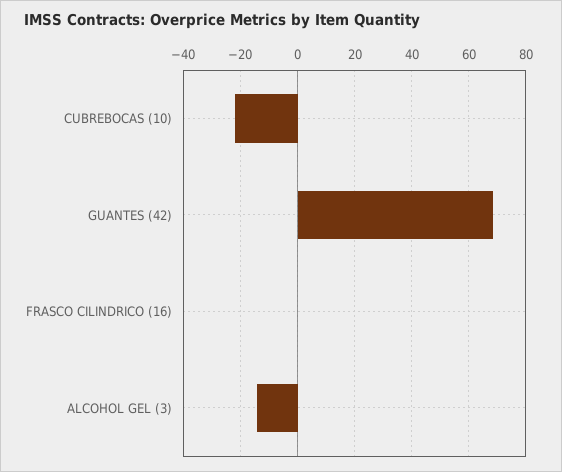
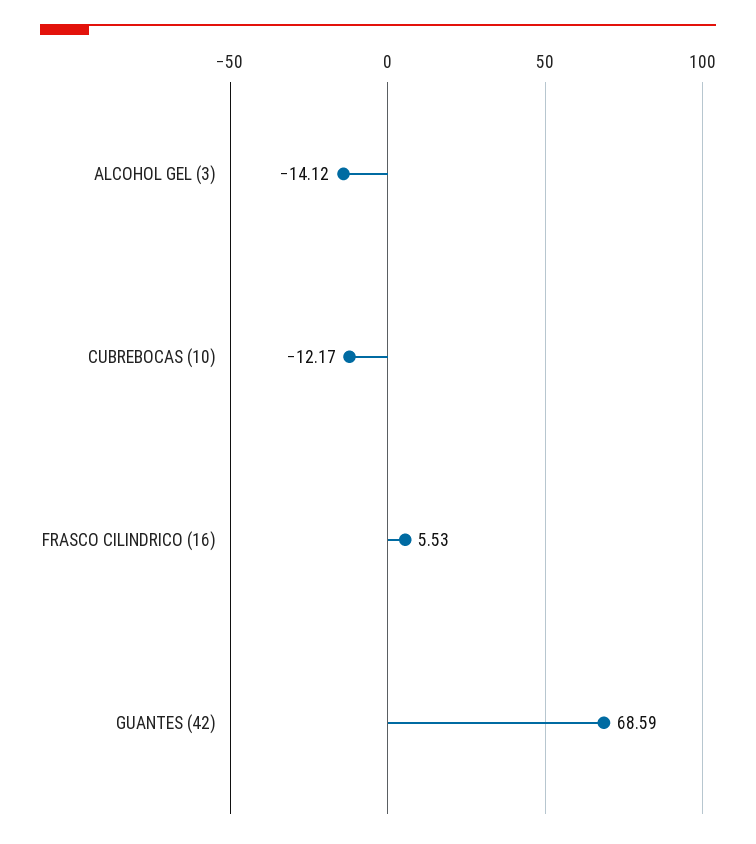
  {
-   "CUBREBOCAS (10)": -22.5,
+   "CUBREBOCAS (10)": -12.17,
    "GUANTES (42)": 68.59,
-   "FRASCO CILINDRICO (16)": 0,
+   "FRASCO CILINDRICO (16)": 5.53,
    "ALCOHOL GEL (3)": -14.12
  }

